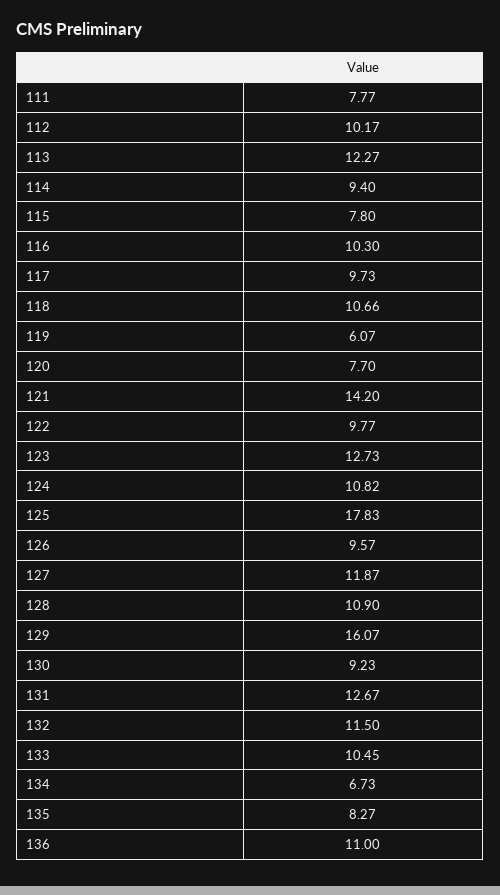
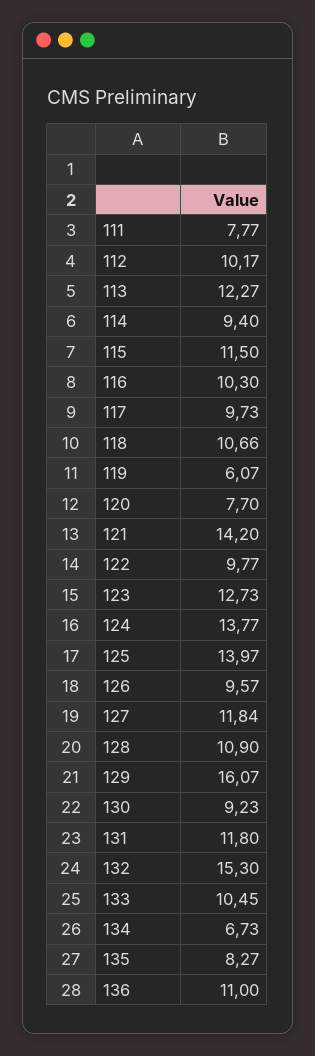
  {
    "111": 7.77,
    "112": 10.17,
    "113": 12.27,
    "114": 9.4,
-   "115": 7.8,
+   "115": 11.5,
    "116": 10.3,
    "117": 9.73,
    "118": 10.66,
    "119": 6.07,
    "120": 7.7,
    "121": 14.2,
    "122": 9.77,
    "123": 12.73,
-   "124": 10.82,
+   "124": 13.77,
-   "125": 17.83,
+   "125": 13.97,
    "126": 9.57,
-   "127": 11.87,
+   "127": 11.84,
    "128": 10.9,
    "129": 16.07,
    "130": 9.23,
-   "131": 12.67,
+   "131": 11.8,
-   "132": 11.5,
+   "132": 15.3,
    "133": 10.45,
    "134": 6.73,
    "135": 8.27,
    "136": 11
  }

